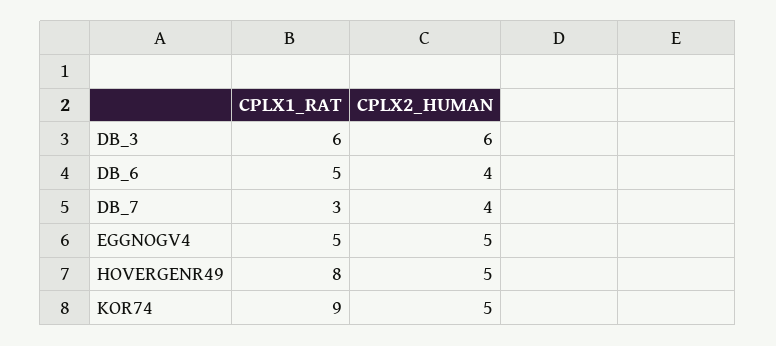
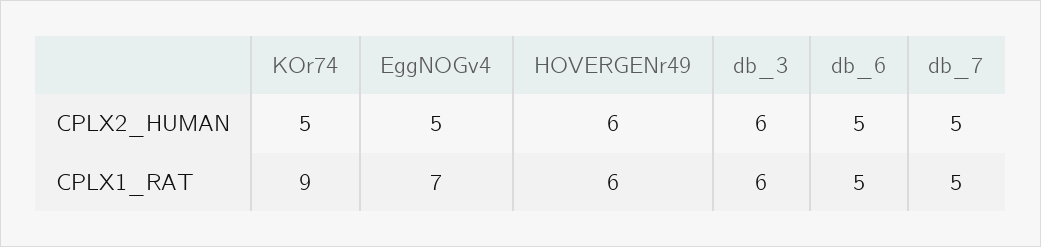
  {
    "CPLX1_RAT": {
      "DB_3": 6,
      "DB_6": 5,
-     "DB_7": 3,
+     "DB_7": 5,
-     "EGGNOGV4": 5,
+     "EGGNOGV4": 7,
-     "HOVERGENR49": 8,
+     "HOVERGENR49": 6,
      "KOR74": 9
    },
    "CPLX2_HUMAN": {
      "DB_3": 6,
-     "DB_6": 4,
+     "DB_6": 5,
-     "DB_7": 4,
+     "DB_7": 5,
      "EGGNOGV4": 5,
-     "HOVERGENR49": 5,
+     "HOVERGENR49": 6,
      "KOR74": 5
    }
  }

